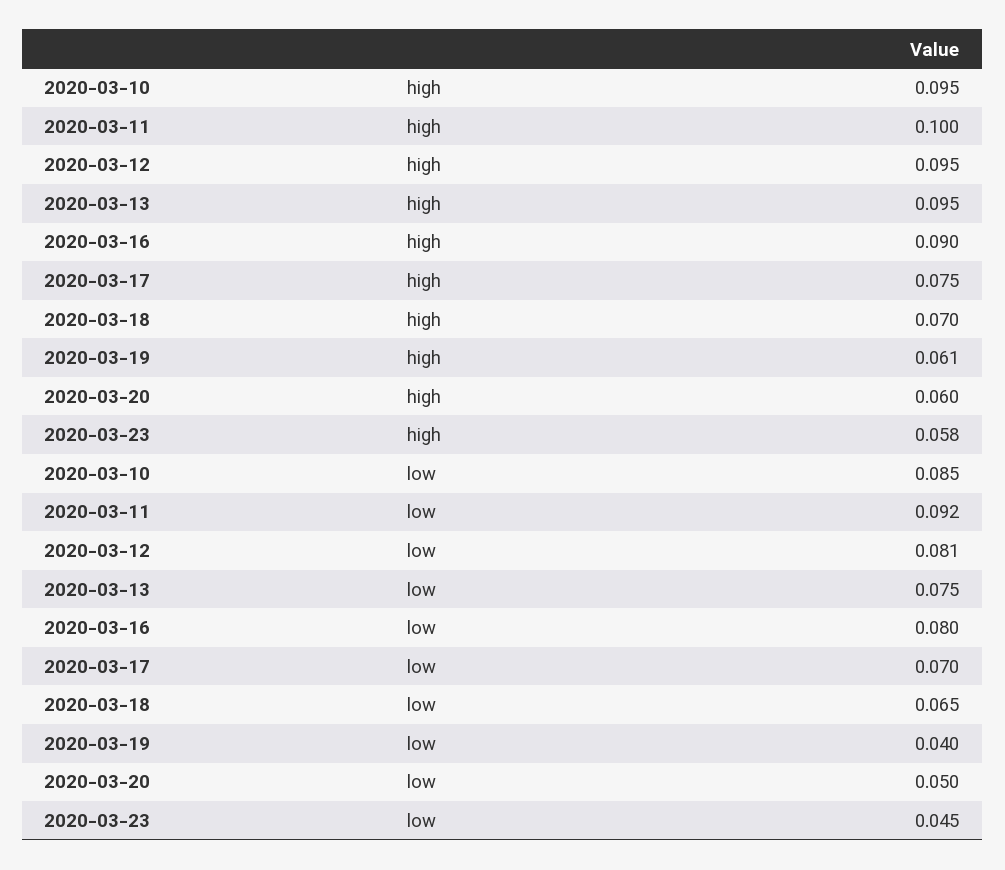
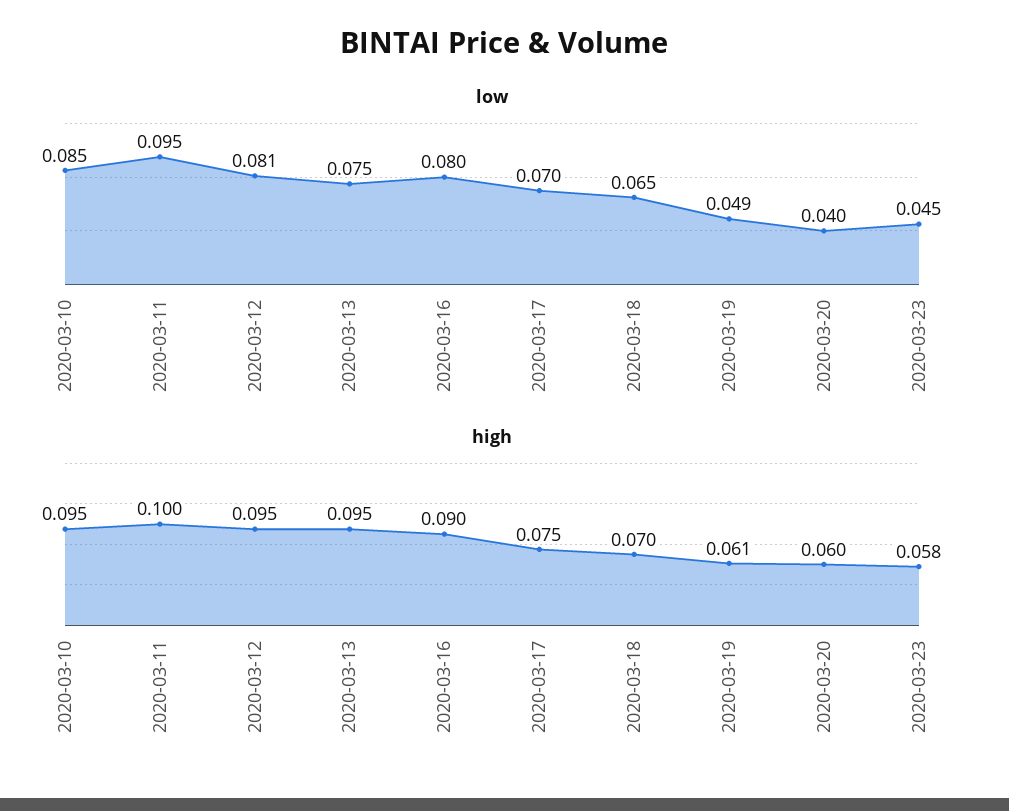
  {
    "high": {
      "2020-03-10": 0.095,
      "2020-03-11": 0.1,
      "2020-03-12": 0.095,
      "2020-03-13": 0.095,
      "2020-03-16": 0.09,
      "2020-03-17": 0.075,
      "2020-03-18": 0.07,
      "2020-03-19": 0.061,
      "2020-03-20": 0.06,
      "2020-03-23": 0.058
    },
    "low": {
      "2020-03-10": 0.085,
-     "2020-03-11": 0.092,
+     "2020-03-11": 0.095,
      "2020-03-12": 0.081,
      "2020-03-13": 0.075,
      "2020-03-16": 0.08,
      "2020-03-17": 0.07,
      "2020-03-18": 0.065,
-     "2020-03-19": 0.04,
+     "2020-03-19": 0.049,
-     "2020-03-20": 0.05,
+     "2020-03-20": 0.04,
      "2020-03-23": 0.045
    }
  }

